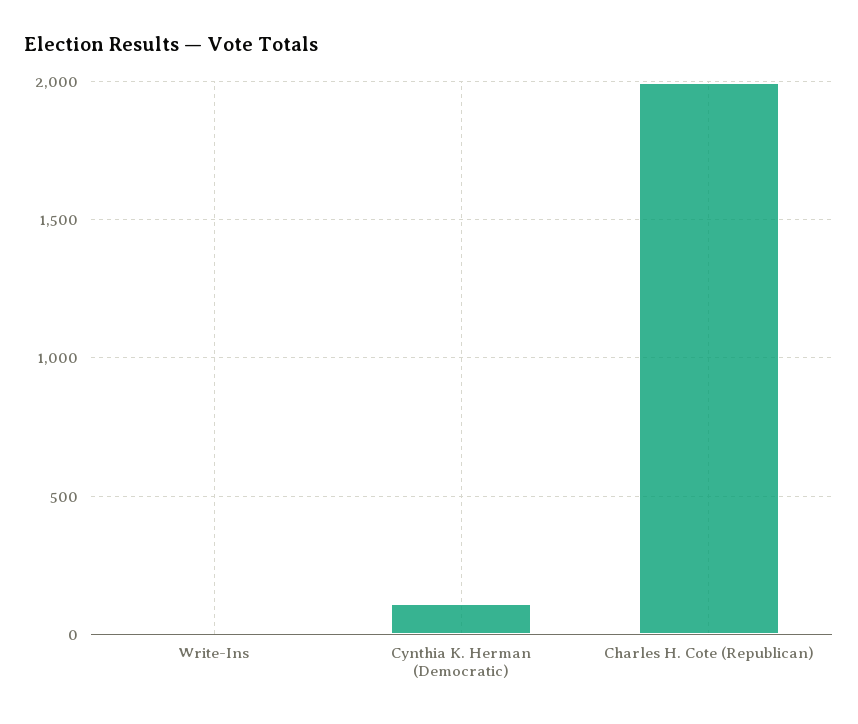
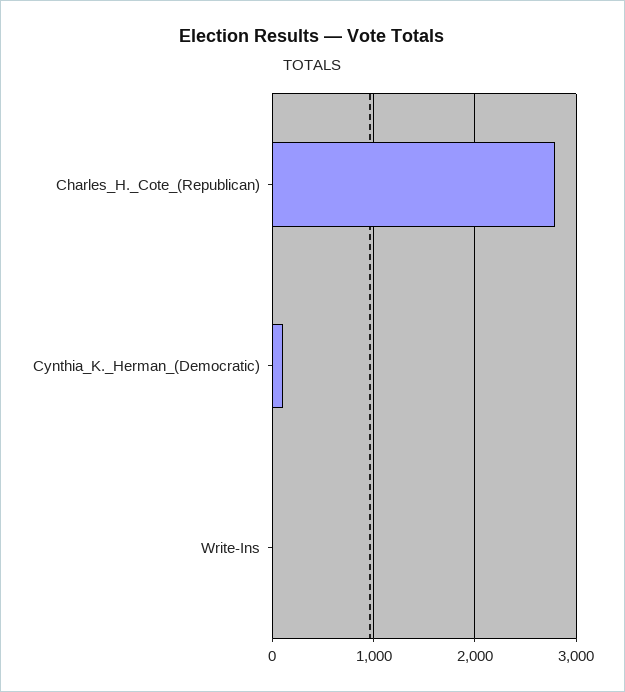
  {
    "Write-Ins": 0,
    "Cynthia K. Herman (Democratic)": 100,
-   "Charles H. Cote (Republican)": 2000
+   "Charles H. Cote (Republican)": 2800
  }

